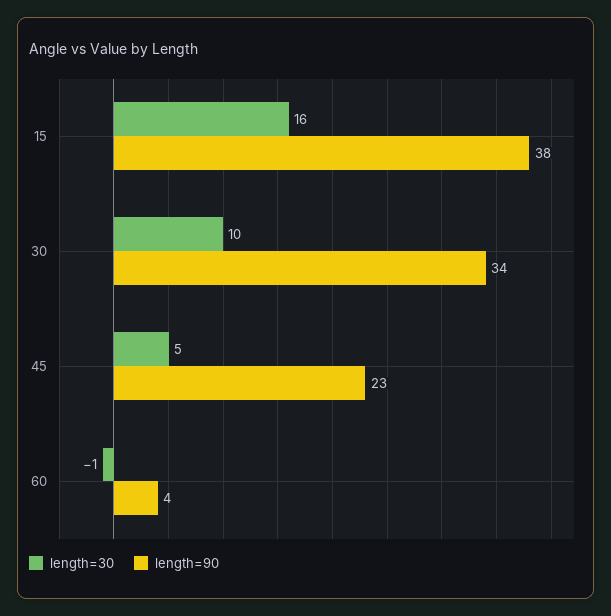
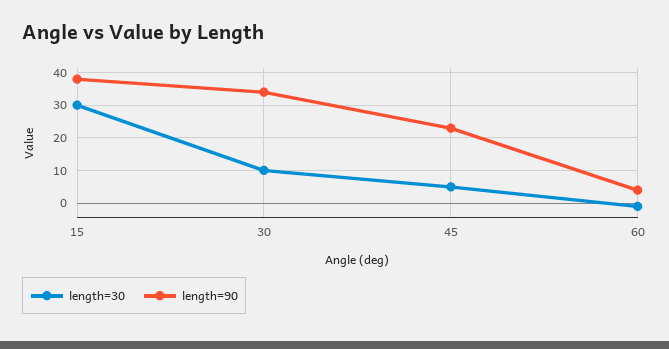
  {
    "length=30": {
-     "15": 16,
+     "15": 30,
      "30": 10,
      "45": 5,
      "60": -1
    },
    "length=90": {
      "15": 38,
      "30": 34,
      "45": 23,
      "60": 4
    }
  }

